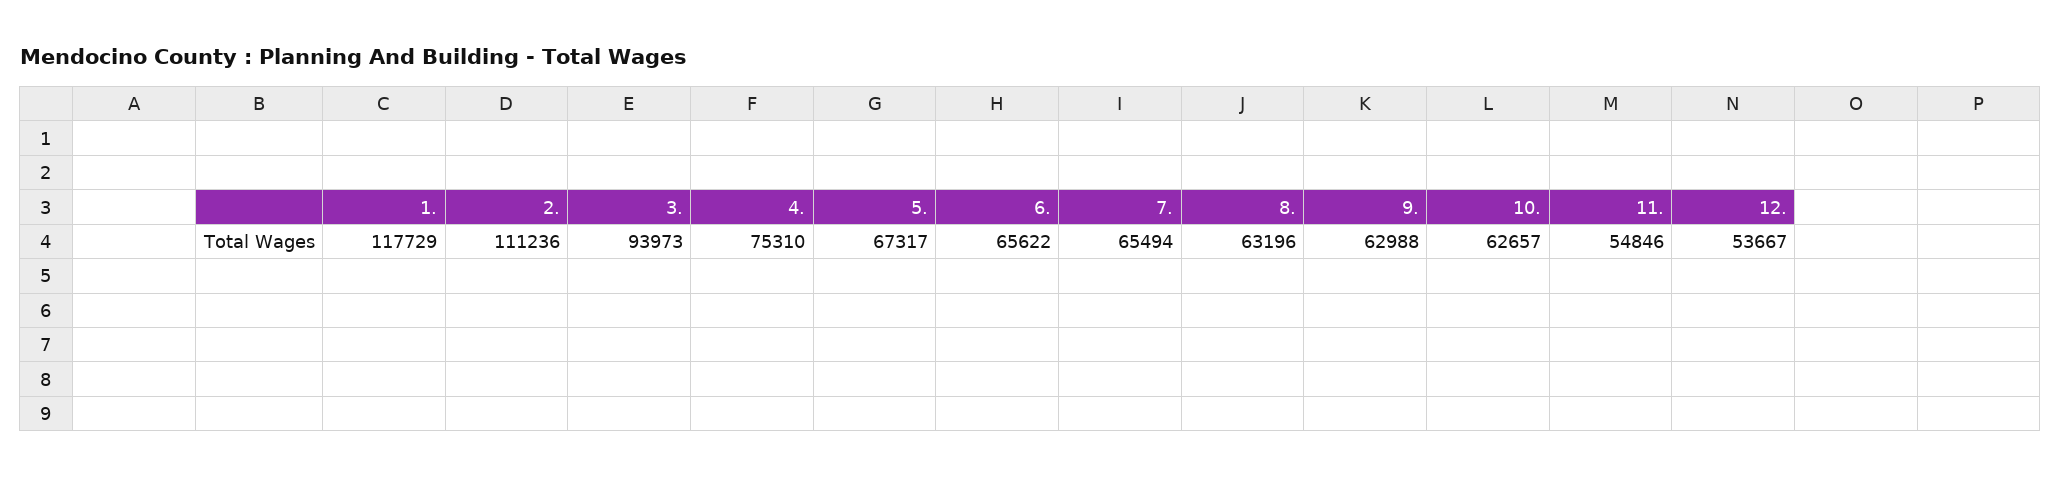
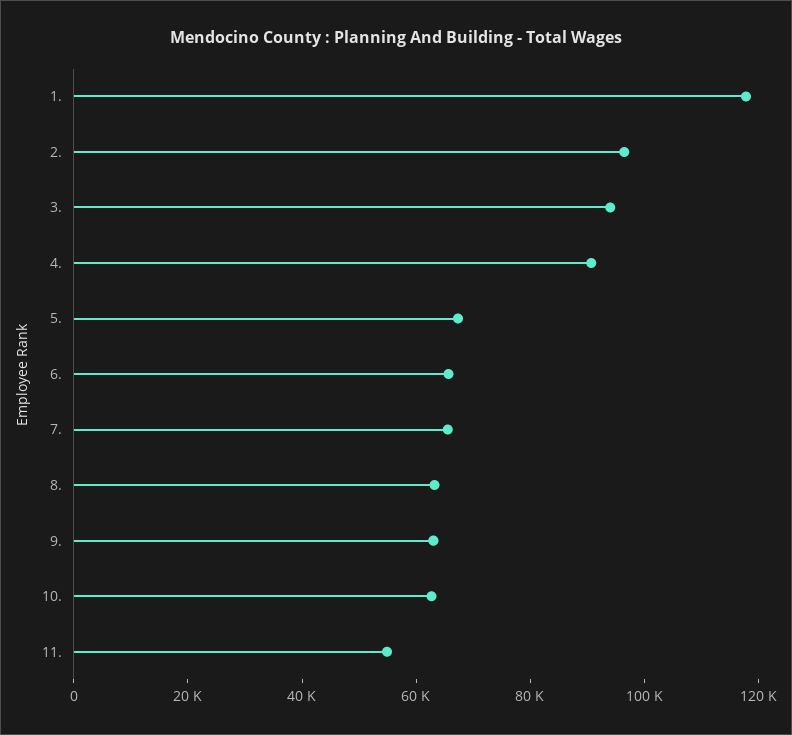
  {
    "1.": 117729,
-   "2.": 111236,
+   "2.": 95000,
    "3.": 93973,
-   "4.": 75310,
+   "4.": 90000,
    "5.": 67317,
    "6.": 65622,
    "7.": 65494,
    "8.": 63196,
    "9.": 62988,
    "10.": 62657,
-   "11.": 54846,
+   "11.": 54846
-   "12.": 53667
  }

